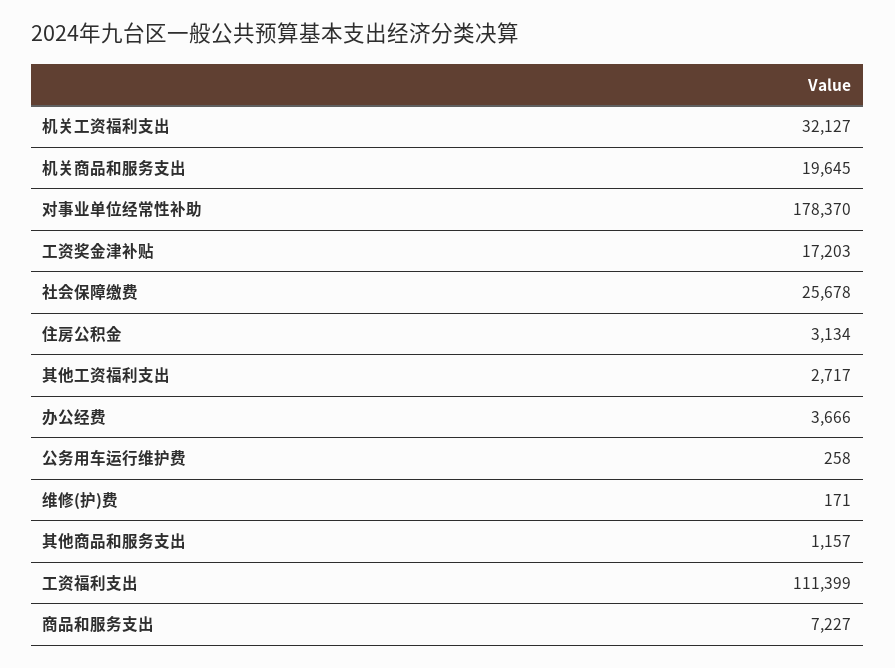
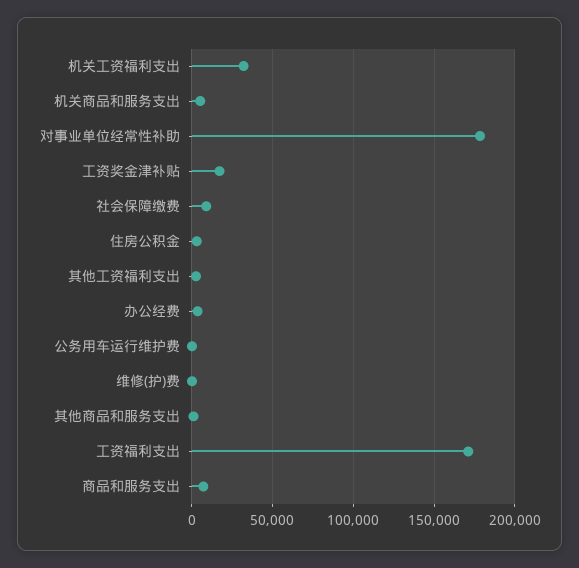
  {
    "机关工资福利支出": 32127,
-   "机关商品和服务支出": 19645,
+   "机关商品和服务支出": 5000,
    "对事业单位经常性补助": 178370,
    "工资奖金津补贴": 17203,
-   "社会保障缴费": 25678,
+   "社会保障缴费": 10000,
    "住房公积金": 3134,
    "其他工资福利支出": 2717,
    "办公经费": 3666,
    "公务用车运行维护费": 258,
    "维修(护)费": 171,
    "其他商品和服务支出": 1157,
-   "工资福利支出": 111399,
+   "工资福利支出": 170000,
    "商品和服务支出": 7227
  }

